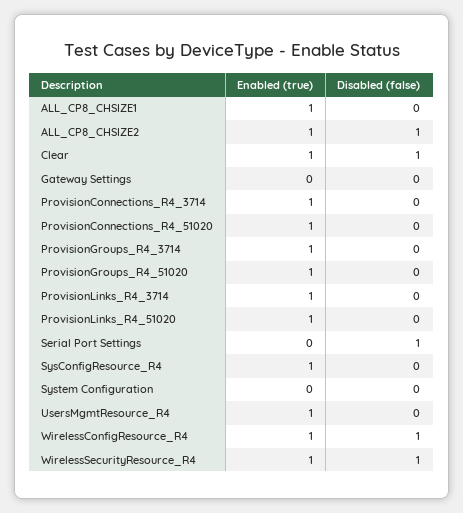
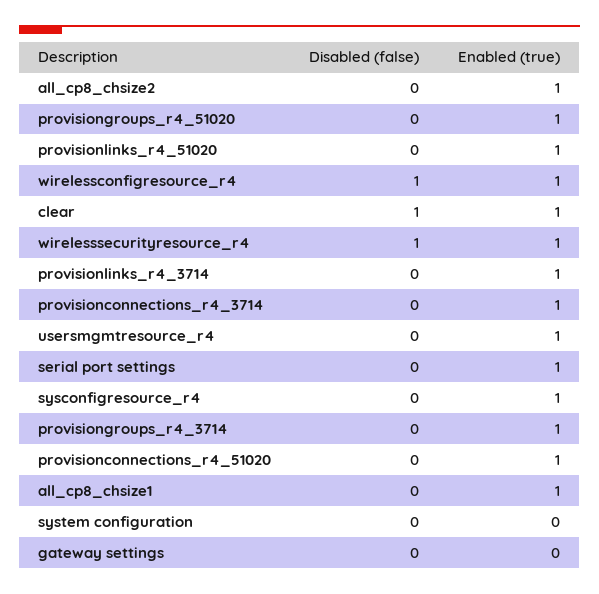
  {
    "Enabled (true)": {
      "ALL_CP8_CHSIZE1": 1,
      "ALL_CP8_CHSIZE2": 1,
      "Clear": 1,
      "Gateway Settings": 0,
      "ProvisionConnections_R4_3714": 1,
      "ProvisionConnections_R4_51020": 1,
      "ProvisionGroups_R4_3714": 1,
      "ProvisionGroups_R4_51020": 1,
      "ProvisionLinks_R4_3714": 1,
      "ProvisionLinks_R4_51020": 1,
-     "Serial Port Settings": 0,
+     "Serial Port Settings": 1,
      "SysConfigResource_R4": 1,
      "System Configuration": 0,
      "UsersMgmtResource_R4": 1,
      "WirelessConfigResource_R4": 1,
      "WirelessSecurityResource_R4": 1
    },
    "Disabled (false)": {
      "ALL_CP8_CHSIZE1": 0,
-     "ALL_CP8_CHSIZE2": 1,
+     "ALL_CP8_CHSIZE2": 0,
      "Clear": 1,
      "Gateway Settings": 0,
      "ProvisionConnections_R4_3714": 0,
      "ProvisionConnections_R4_51020": 0,
      "ProvisionGroups_R4_3714": 0,
      "ProvisionGroups_R4_51020": 0,
      "ProvisionLinks_R4_3714": 0,
      "ProvisionLinks_R4_51020": 0,
-     "Serial Port Settings": 1,
+     "Serial Port Settings": 0,
      "SysConfigResource_R4": 0,
      "System Configuration": 0,
      "UsersMgmtResource_R4": 0,
      "WirelessConfigResource_R4": 1,
      "WirelessSecurityResource_R4": 1
    }
  }

